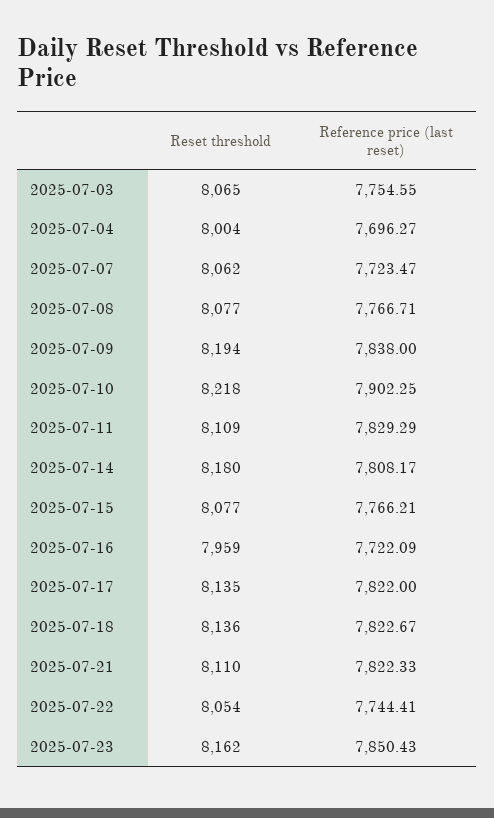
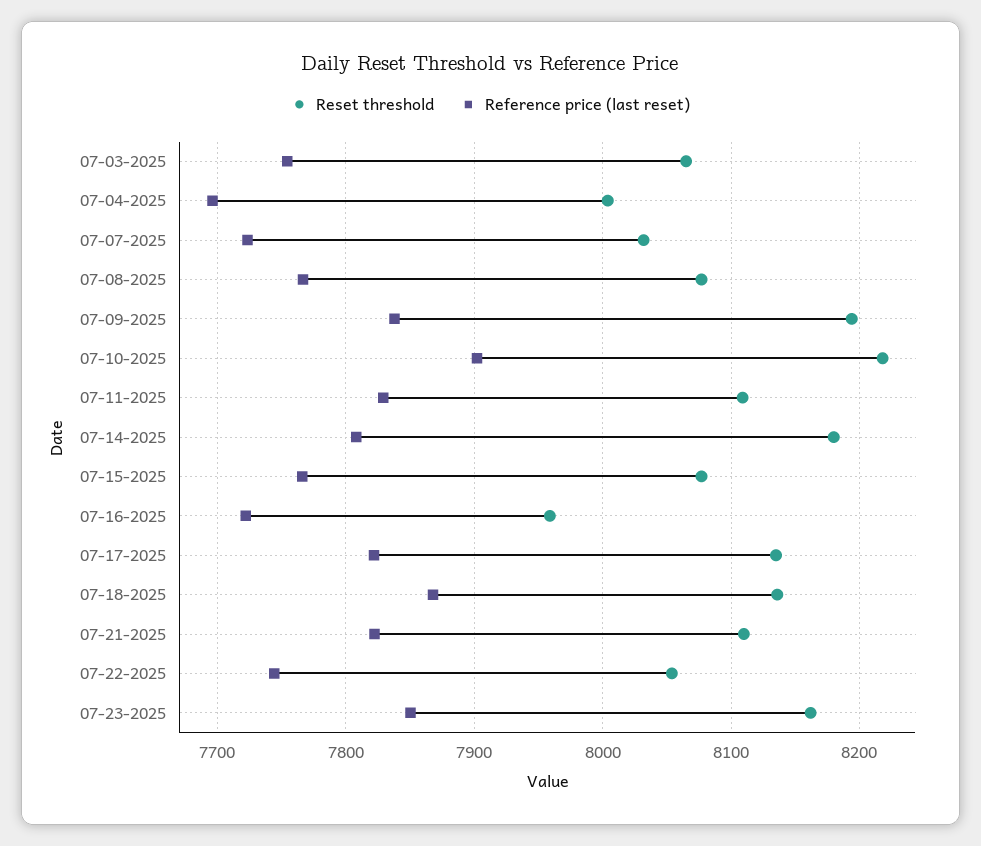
  {
    "Reset threshold": {
      "2025-07-03": 8065,
      "2025-07-04": 8004,
-     "2025-07-07": 8062,
+     "2025-07-07": 8030,
      "2025-07-08": 8077,
      "2025-07-09": 8194,
      "2025-07-10": 8218,
      "2025-07-11": 8109,
      "2025-07-14": 8180,
      "2025-07-15": 8077,
      "2025-07-16": 7959,
      "2025-07-17": 8135,
      "2025-07-18": 8136,
      "2025-07-21": 8110,
      "2025-07-22": 8054,
      "2025-07-23": 8162
    },
    "Reference price (last reset)": {
      "2025-07-03": 7754.55,
      "2025-07-04": 7696.27,
      "2025-07-07": 7723.47,
      "2025-07-08": 7766.71,
      "2025-07-09": 7838,
      "2025-07-10": 7902.25,
      "2025-07-11": 7829.29,
      "2025-07-14": 7808.17,
      "2025-07-15": 7766.21,
      "2025-07-16": 7722.09,
      "2025-07-17": 7822,
-     "2025-07-18": 7822.67,
+     "2025-07-18": 7870,
      "2025-07-21": 7822.33,
      "2025-07-22": 7744.41,
      "2025-07-23": 7850.43
    }
  }

